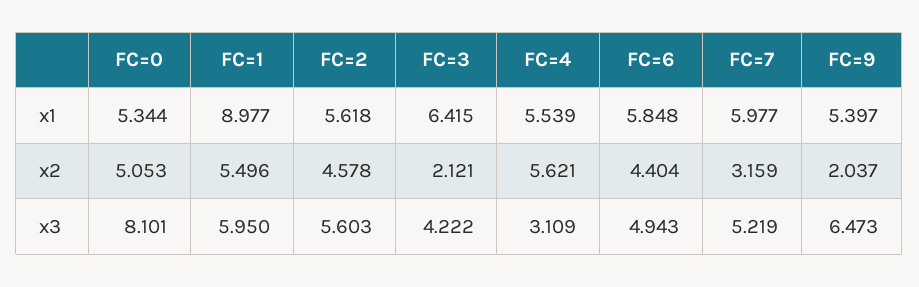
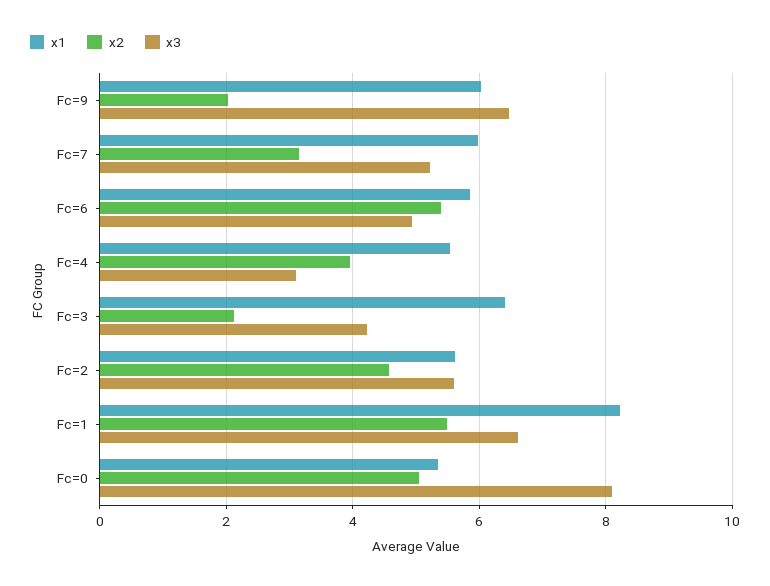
  {
    "x1": {
      "FC=0": 5.344,
-     "FC=1": 8.977,
+     "FC=1": 8.2,
      "FC=2": 5.618,
      "FC=3": 6.415,
      "FC=4": 5.539,
      "FC=6": 5.848,
      "FC=7": 5.977,
-     "FC=9": 5.397
+     "FC=9": 6
    },
    "x2": {
      "FC=0": 5.053,
      "FC=1": 5.496,
      "FC=2": 4.578,
      "FC=3": 2.121,
-     "FC=4": 5.621,
+     "FC=4": 4,
-     "FC=6": 4.404,
+     "FC=6": 5.4,
      "FC=7": 3.159,
      "FC=9": 2.037
    },
    "x3": {
      "FC=0": 8.101,
-     "FC=1": 5.95,
+     "FC=1": 6.6,
      "FC=2": 5.603,
      "FC=3": 4.222,
      "FC=4": 3.109,
      "FC=6": 4.943,
      "FC=7": 5.219,
      "FC=9": 6.473
    }
  }

